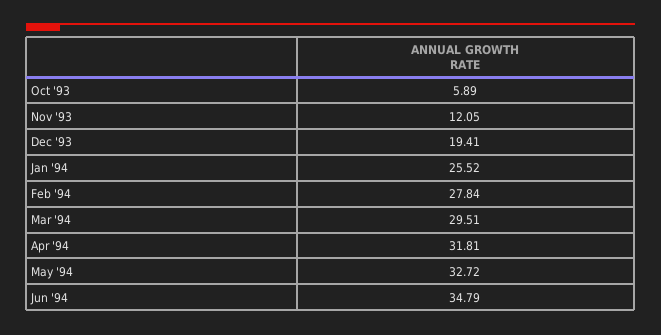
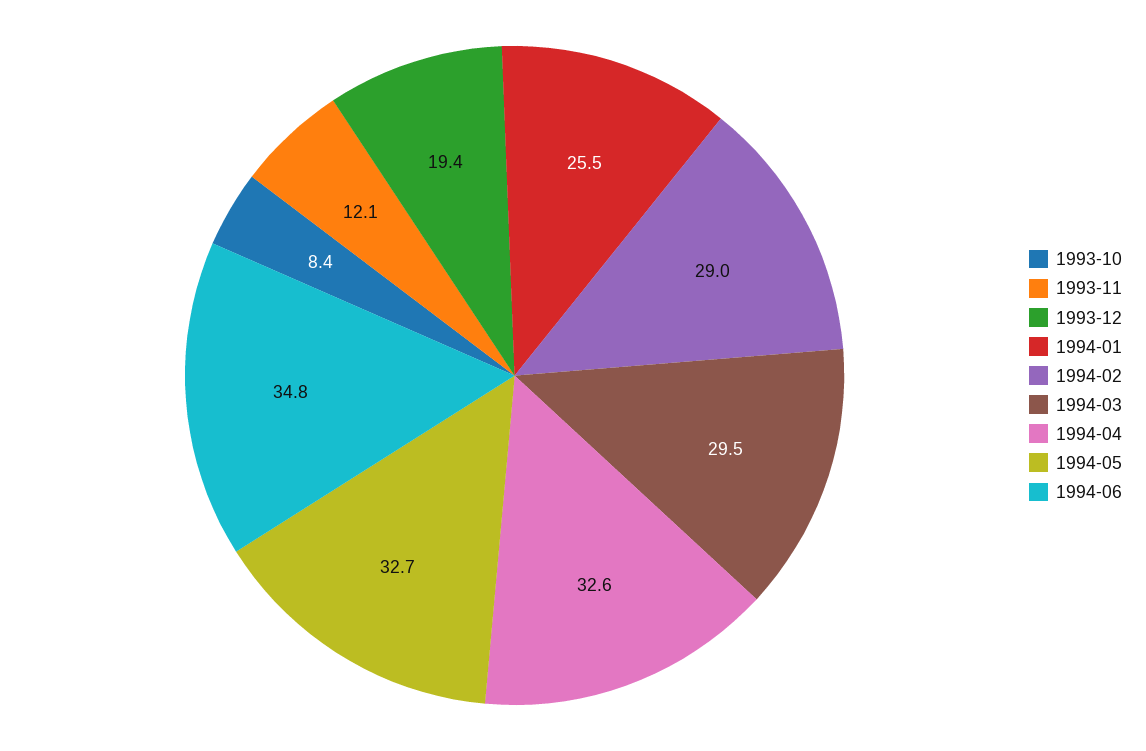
  {
-   "Oct '93": 5.89,
+   "Oct '93": 8.4,
    "Nov '93": 12.05,
    "Dec '93": 19.41,
    "Jan '94": 25.52,
-   "Feb '94": 27.84,
+   "Feb '94": 29,
    "Mar '94": 29.51,
-   "Apr '94": 31.81,
+   "Apr '94": 32.6,
    "May '94": 32.72,
    "Jun '94": 34.79
  }

